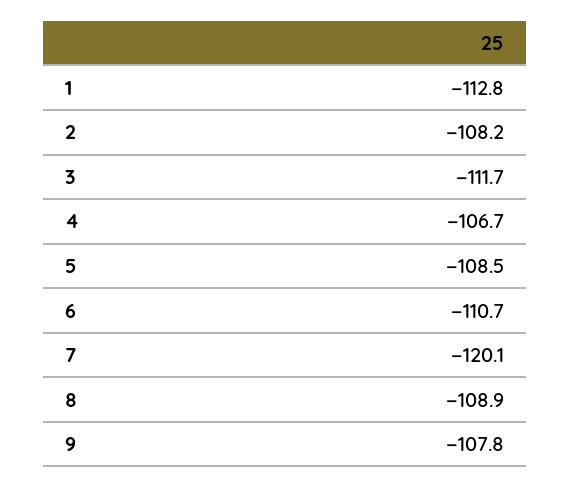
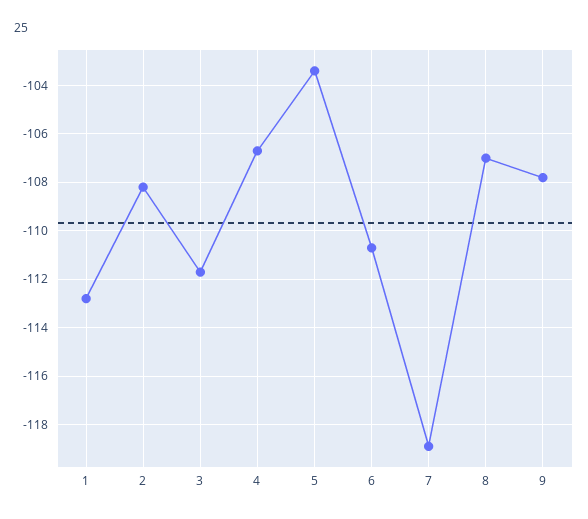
  {
    "1": -112.8,
    "2": -108.2,
    "3": -111.7,
    "4": -106.7,
-   "5": -108.5,
+   "5": -103.5,
    "6": -110.7,
-   "7": -120.1,
+   "7": -119,
-   "8": -108.9,
+   "8": -107,
    "9": -107.8
  }

